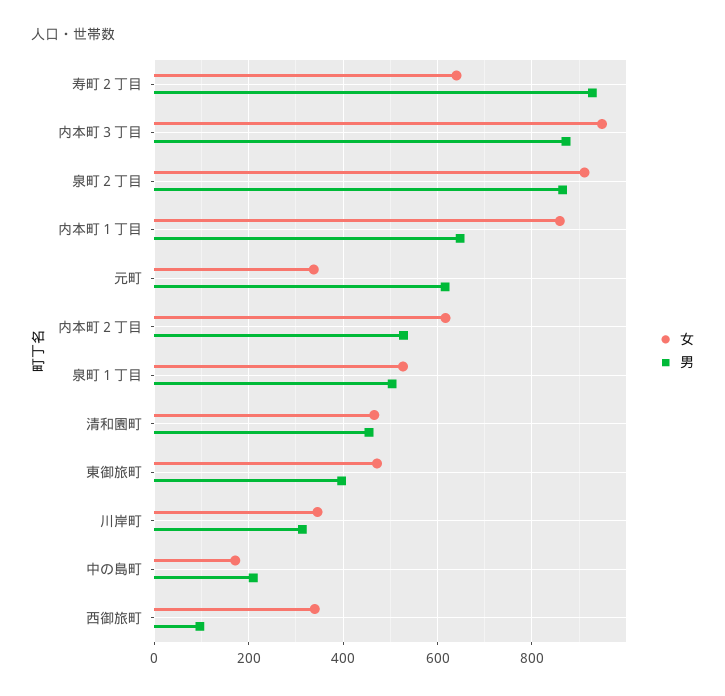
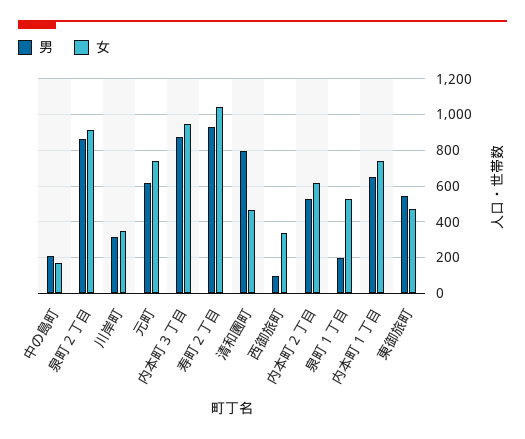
  {
    "女": {
-     "寿町２丁目": 640,
+     "寿町２丁目": 1050,
      "内本町３丁目": 940,
      "泉町２丁目": 920,
-     "内本町１丁目": 860,
+     "内本町１丁目": 750,
-     "元町": 340,
+     "元町": 750,
      "内本町２丁目": 620,
      "泉町１丁目": 520,
      "清和園町": 460,
      "東御旅町": 480,
      "川岸町": 340,
      "中の島町": 180,
      "西御旅町": 340
    },
    "男": {
      "寿町２丁目": 920,
      "内本町３丁目": 880,
      "泉町２丁目": 860,
      "内本町１丁目": 640,
      "元町": 620,
      "内本町２丁目": 520,
-     "泉町１丁目": 500,
+     "泉町１丁目": 200,
-     "清和園町": 460,
+     "清和園町": 800,
-     "東御旅町": 400,
+     "東御旅町": 550,
      "川岸町": 320,
      "中の島町": 220,
      "西御旅町": 100
    }
  }

